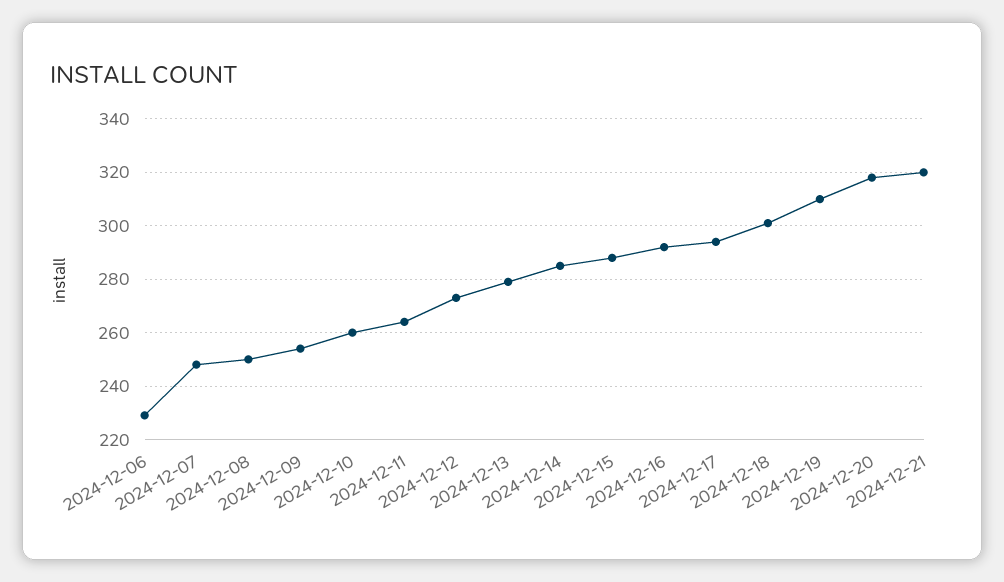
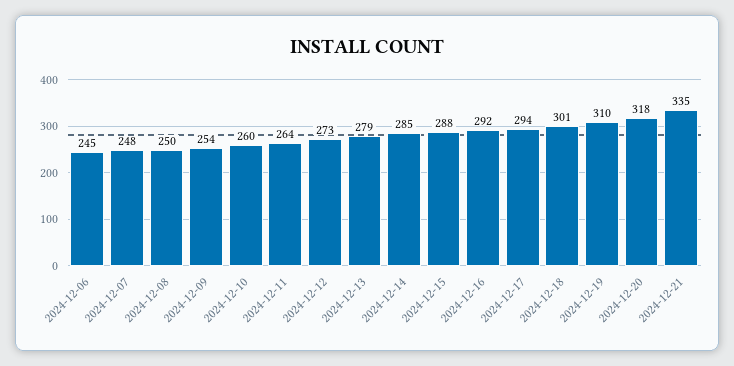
  {
-   "2024-12-06": 230,
+   "2024-12-06": 245,
    "2024-12-07": 248,
    "2024-12-08": 250,
    "2024-12-09": 254,
    "2024-12-10": 260,
    "2024-12-11": 264,
    "2024-12-12": 273,
    "2024-12-13": 279,
    "2024-12-14": 285,
    "2024-12-15": 288,
    "2024-12-16": 292,
    "2024-12-17": 294,
    "2024-12-18": 301,
    "2024-12-19": 310,
    "2024-12-20": 318,
-   "2024-12-21": 320
+   "2024-12-21": 335
  }

